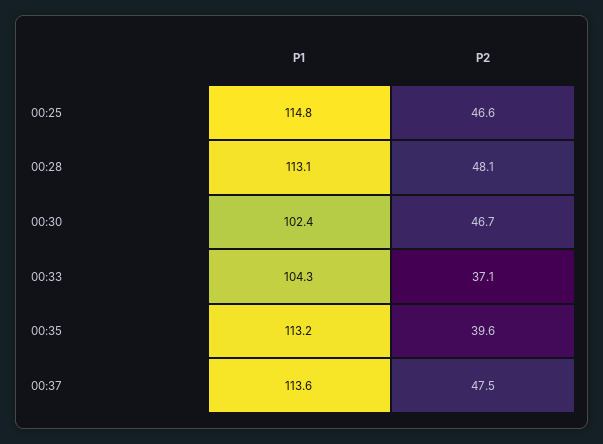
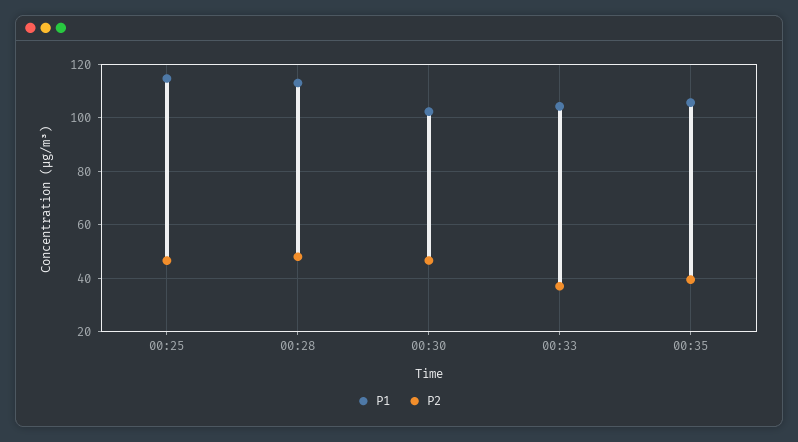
  {
    "P1": {
      "00:25": 114.8,
      "00:28": 113.1,
      "00:30": 102.4,
      "00:33": 104.3,
-     "00:35": 113.2,
+     "00:35": 105
-     "00:37": 113.6
    },
    "P2": {
      "00:25": 46.6,
      "00:28": 48.1,
      "00:30": 46.7,
      "00:33": 37.1,
-     "00:35": 39.6,
+     "00:35": 39.6
-     "00:37": 47.5
    }
  }

